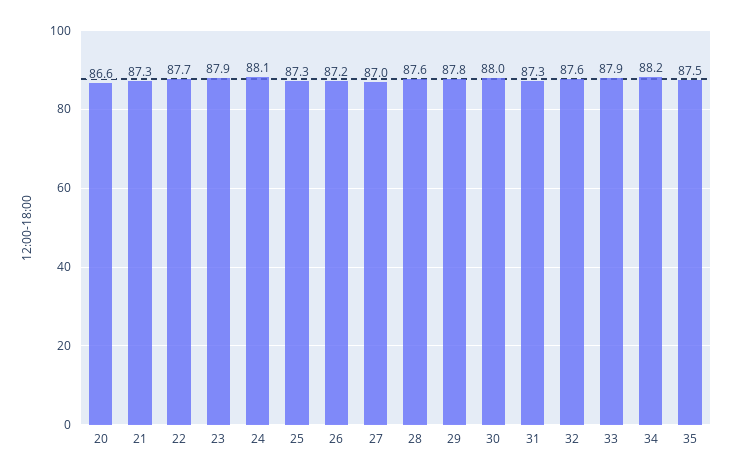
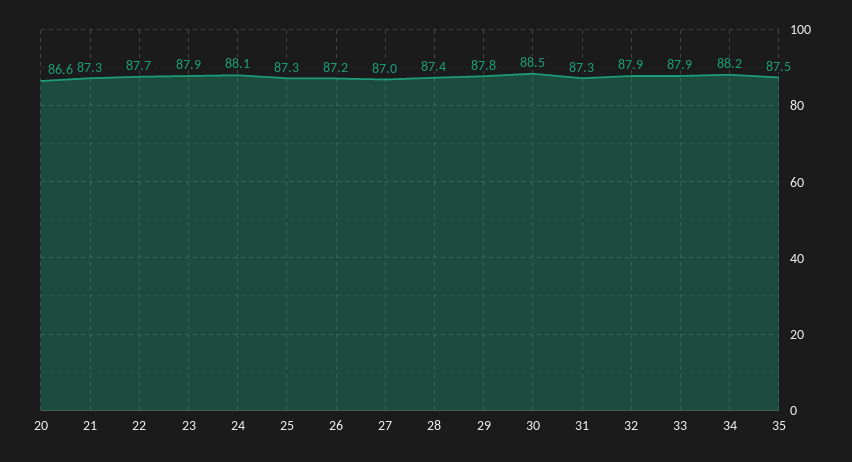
  {
    "20": 86.6,
    "21": 87.3,
    "22": 87.7,
    "23": 87.9,
    "24": 88.1,
    "25": 87.3,
    "26": 87.2,
    "27": 87,
-   "28": 87.6,
+   "28": 87.4,
    "29": 87.8,
-   "30": 88,
+   "30": 88.5,
    "31": 87.3,
-   "32": 87.6,
+   "32": 87.9,
    "33": 87.9,
    "34": 88.2,
    "35": 87.5
  }

